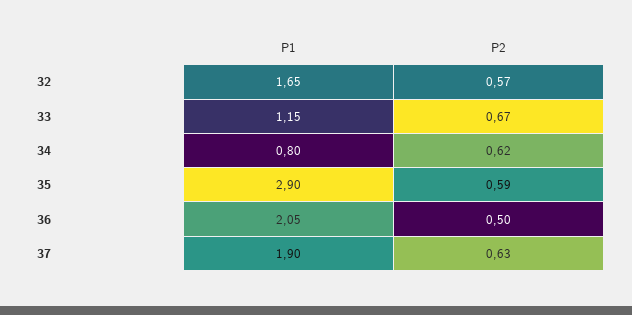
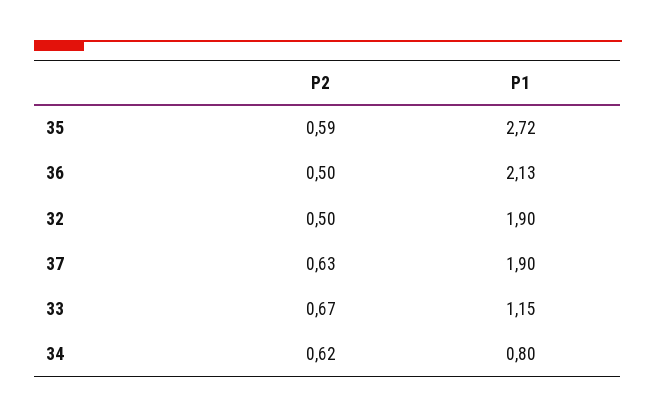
  {
    "P1": {
-     "32": 1.65,
+     "32": 1.9,
      "33": 1.15,
      "34": 0.8,
-     "35": 2.9,
+     "35": 2.72,
-     "36": 2.05,
+     "36": 2.13,
      "37": 1.9
    },
    "P2": {
-     "32": 0.57,
+     "32": 0.5,
      "33": 0.67,
      "34": 0.62,
      "35": 0.59,
      "36": 0.5,
      "37": 0.63
    }
  }

